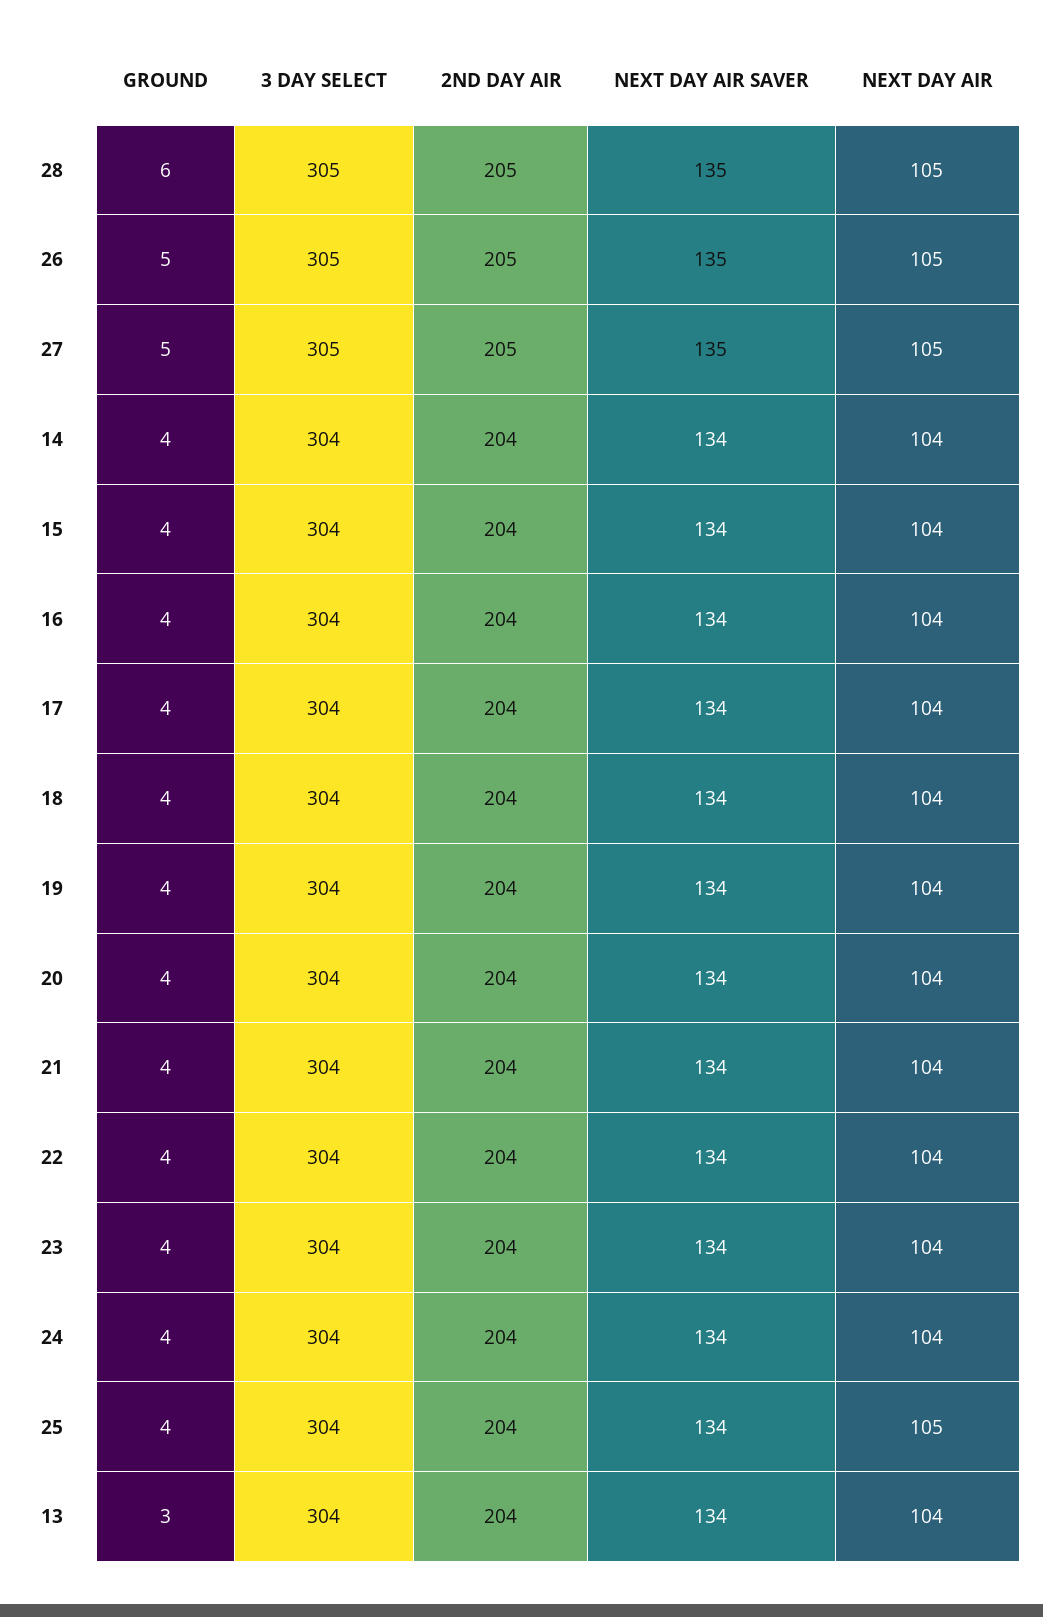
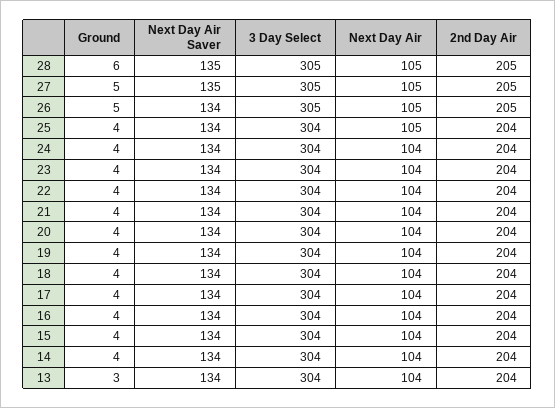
  {
    "GROUND": {
      "28": 6,
      "26": 5,
      "27": 5,
      "14": 4,
      "15": 4,
      "16": 4,
      "17": 4,
      "18": 4,
      "19": 4,
      "20": 4,
      "21": 4,
      "22": 4,
      "23": 4,
      "24": 4,
      "25": 4,
      "13": 3
    },
    "3 DAY SELECT": {
      "28": 305,
      "26": 305,
      "27": 305,
      "14": 304,
      "15": 304,
      "16": 304,
      "17": 304,
      "18": 304,
      "19": 304,
      "20": 304,
      "21": 304,
      "22": 304,
      "23": 304,
      "24": 304,
      "25": 304,
      "13": 304
    },
    "2ND DAY AIR": {
      "28": 205,
      "26": 205,
      "27": 205,
      "14": 204,
      "15": 204,
      "16": 204,
      "17": 204,
      "18": 204,
      "19": 204,
      "20": 204,
      "21": 204,
      "22": 204,
      "23": 204,
      "24": 204,
      "25": 204,
      "13": 204
    },
    "NEXT DAY AIR SAVER": {
      "28": 135,
-     "26": 135,
+     "26": 134,
      "27": 135,
      "14": 134,
      "15": 134,
      "16": 134,
      "17": 134,
      "18": 134,
      "19": 134,
      "20": 134,
      "21": 134,
      "22": 134,
      "23": 134,
      "24": 134,
      "25": 134,
      "13": 134
    },
    "NEXT DAY AIR": {
      "28": 105,
      "26": 105,
      "27": 105,
      "14": 104,
      "15": 104,
      "16": 104,
      "17": 104,
      "18": 104,
      "19": 104,
      "20": 104,
      "21": 104,
      "22": 104,
      "23": 104,
      "24": 104,
      "25": 105,
      "13": 104
    }
  }

